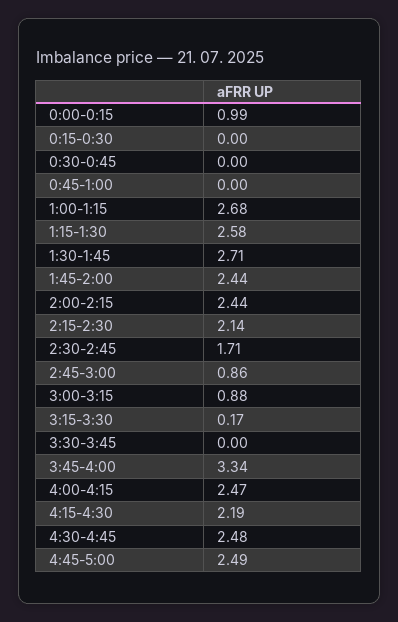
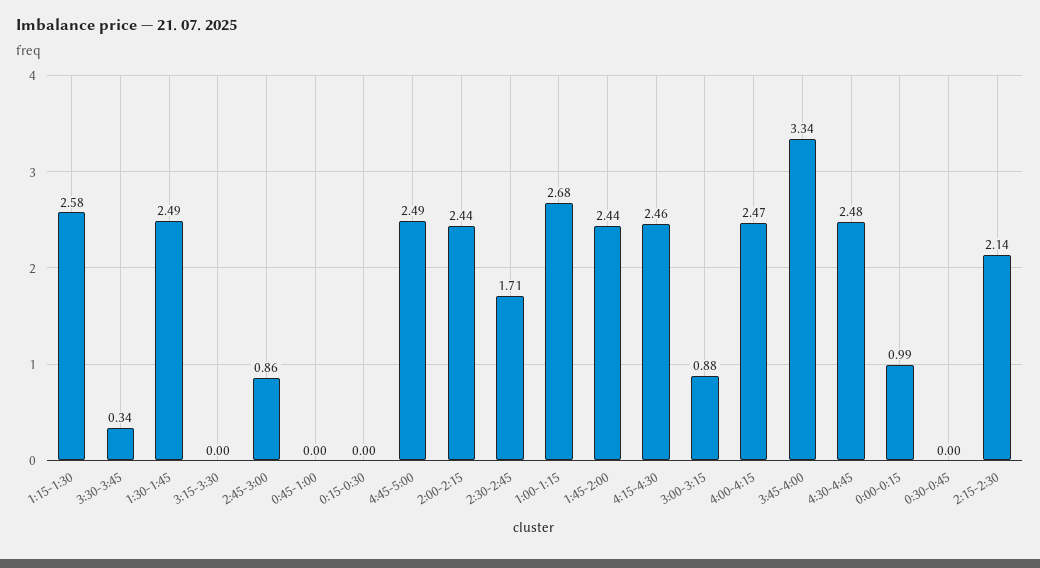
  {
    "0:00-0:15": 0.99,
    "0:15-0:30": 0,
    "0:30-0:45": 0,
    "0:45-1:00": 0,
    "1:00-1:15": 2.68,
    "1:15-1:30": 2.58,
-   "1:30-1:45": 2.71,
+   "1:30-1:45": 2.49,
    "1:45-2:00": 2.44,
    "2:00-2:15": 2.44,
    "2:15-2:30": 2.14,
    "2:30-2:45": 1.71,
    "2:45-3:00": 0.86,
    "3:00-3:15": 0.88,
-   "3:15-3:30": 0.17,
+   "3:15-3:30": 0,
-   "3:30-3:45": 0,
+   "3:30-3:45": 0.34,
    "3:45-4:00": 3.34,
    "4:00-4:15": 2.47,
-   "4:15-4:30": 2.19,
+   "4:15-4:30": 2.46,
    "4:30-4:45": 2.48,
    "4:45-5:00": 2.49
  }

